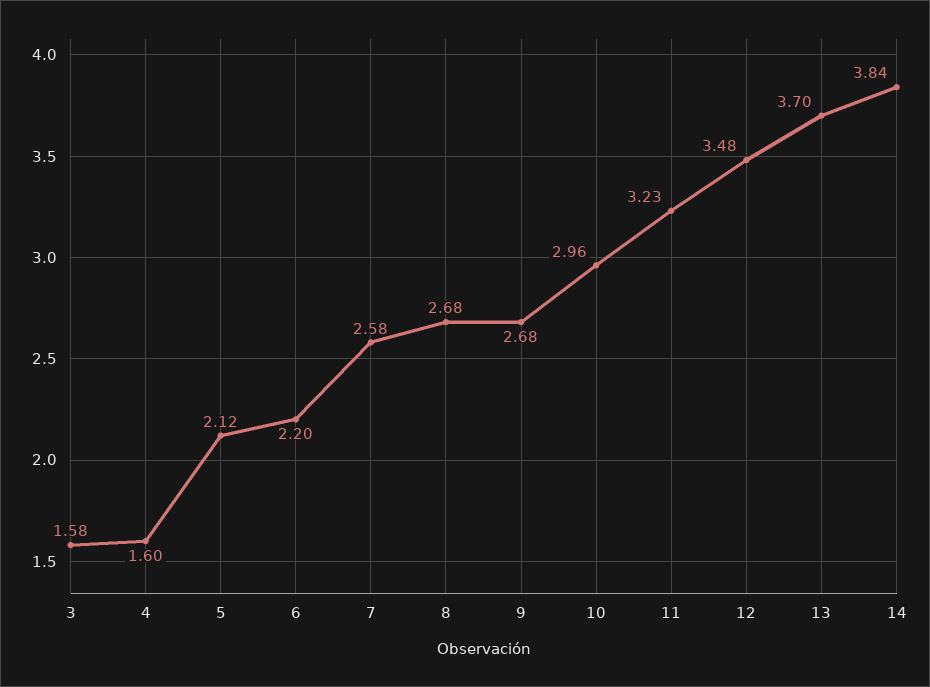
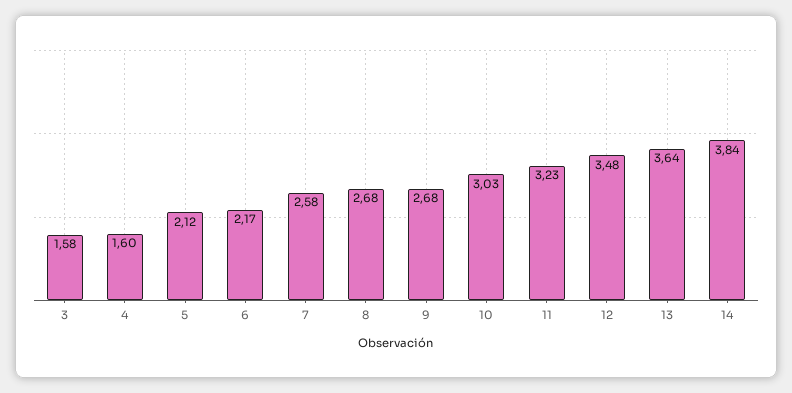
  {
    "3": 1.58,
    "4": 1.6,
    "5": 2.12,
-   "6": 2.2,
+   "6": 2.17,
    "7": 2.58,
    "8": 2.68,
    "9": 2.68,
-   "10": 2.96,
+   "10": 3.03,
    "11": 3.23,
    "12": 3.48,
-   "13": 3.7,
+   "13": 3.64,
    "14": 3.84
  }

